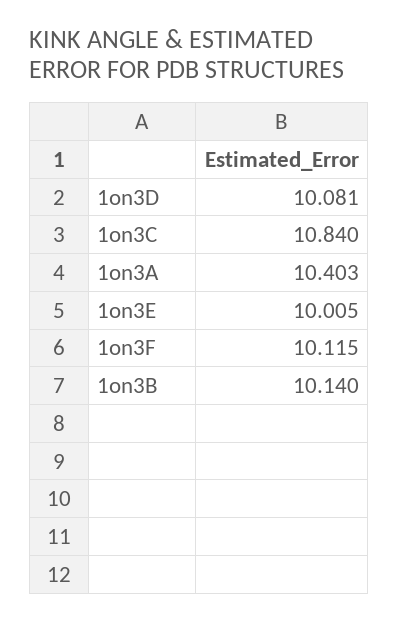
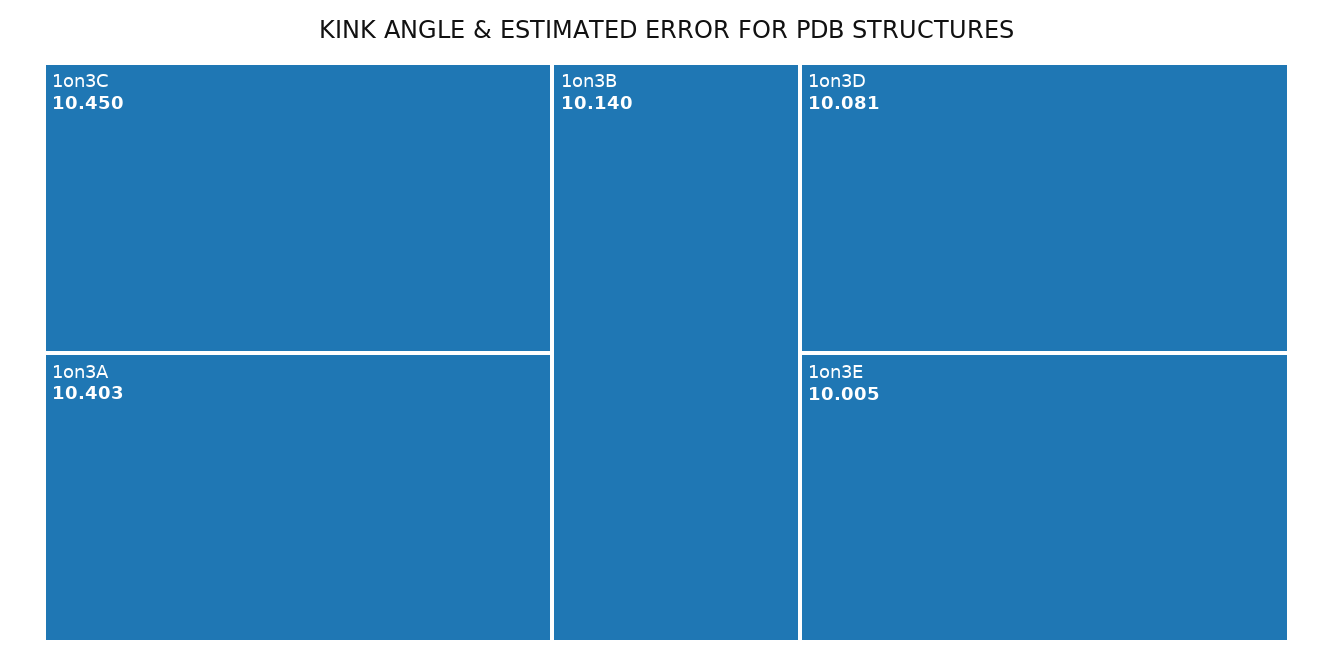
  {
    "1on3D": 10.081,
-   "1on3C": 10.84,
+   "1on3C": 10.45,
    "1on3A": 10.403,
    "1on3E": 10.005,
-   "1on3F": 10.115,
    "1on3B": 10.14
  }

